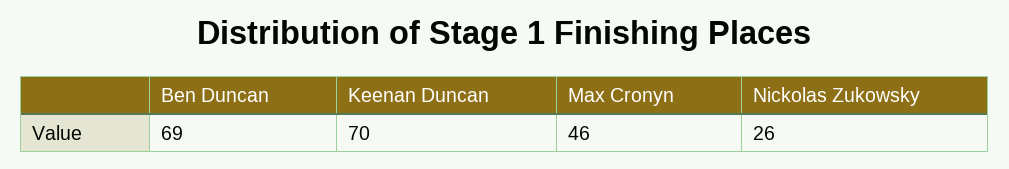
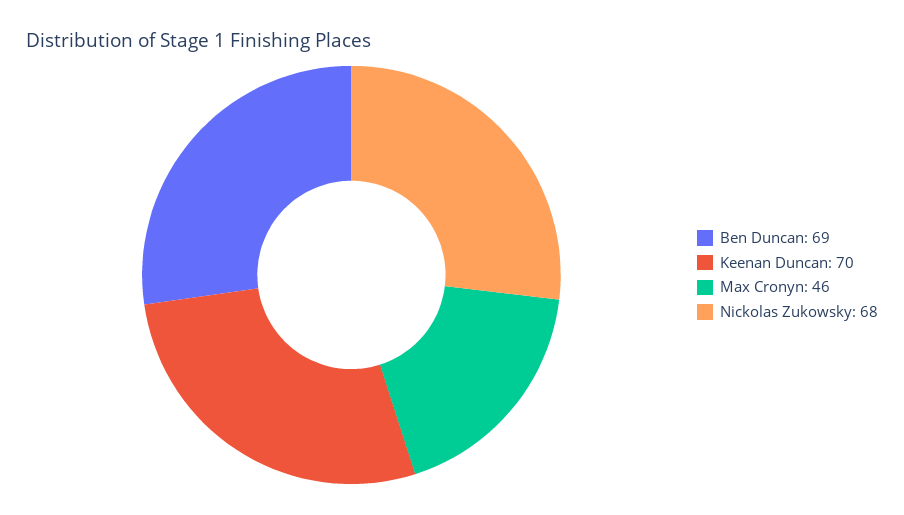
  {
    "Ben Duncan": 69,
    "Keenan Duncan": 70,
    "Max Cronyn": 46,
-   "Nickolas Zukowsky": 26
+   "Nickolas Zukowsky": 68
  }

